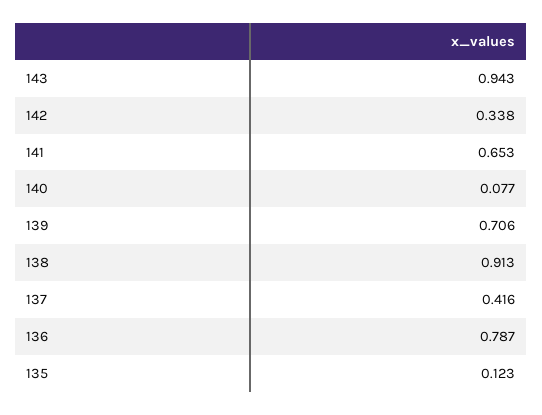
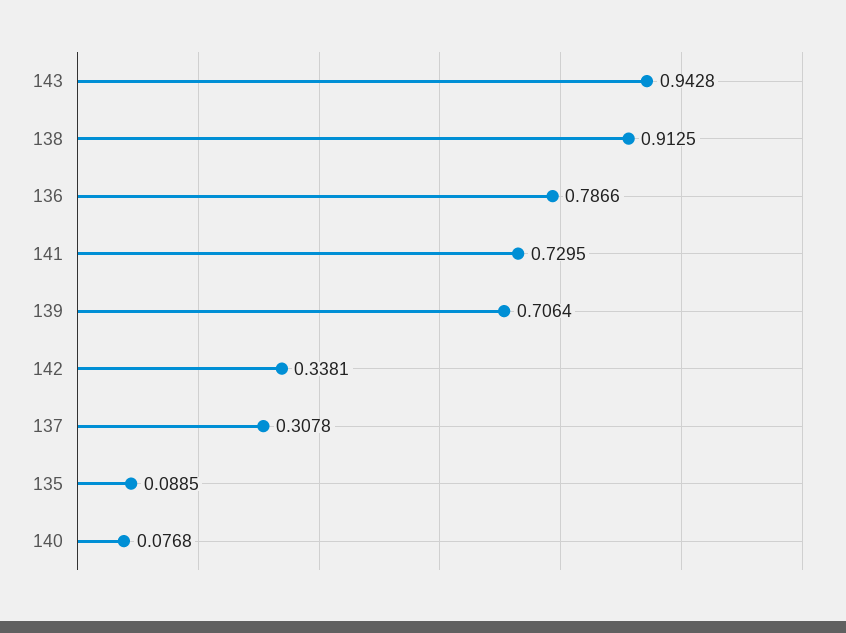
  {
    "143": 0.9428,
    "142": 0.3381,
-   "141": 0.653,
+   "141": 0.7295,
    "140": 0.0768,
    "139": 0.7064,
    "138": 0.9125,
-   "137": 0.416,
+   "137": 0.3078,
    "136": 0.7866,
-   "135": 0.123
+   "135": 0.0885
  }

